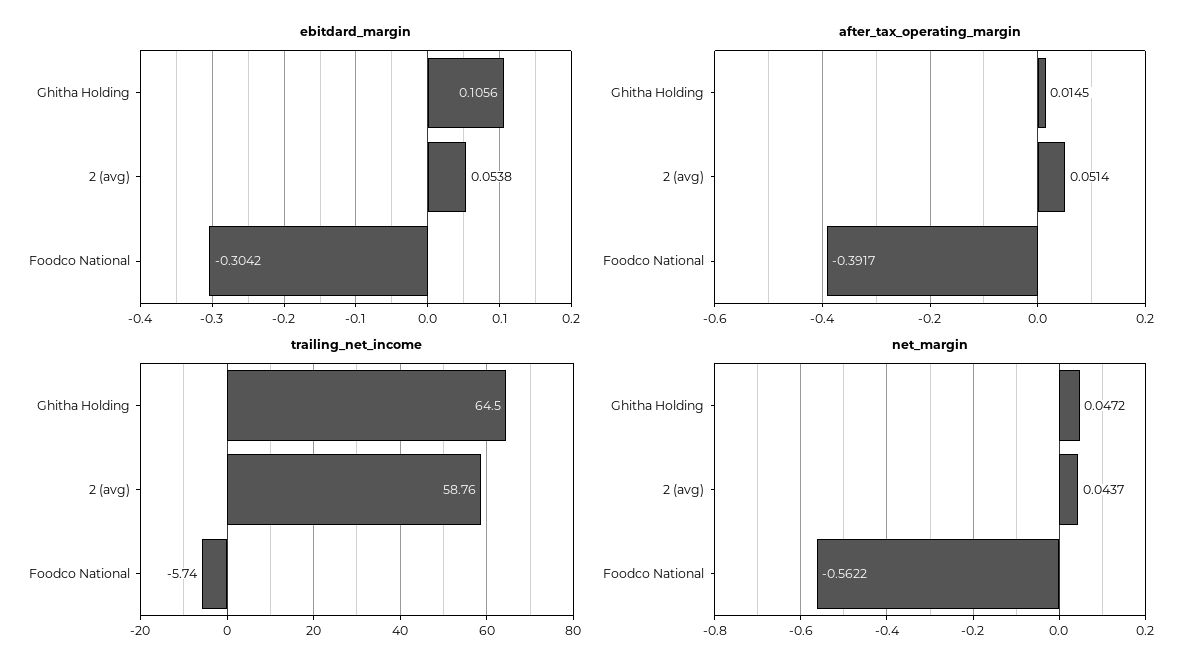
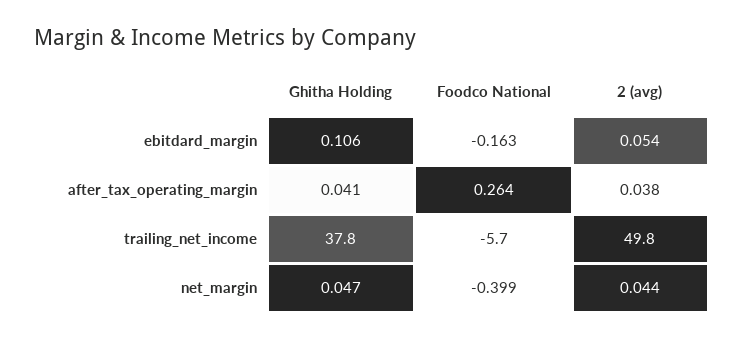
  {
    "ebitdard_margin": {
      "Ghitha Holding": 0.1056,
      "2 (avg)": 0.0538,
-     "Foodco National": -0.3042
+     "Foodco National": -0.163
    },
    "after_tax_operating_margin": {
-     "Ghitha Holding": 0.0145,
+     "Ghitha Holding": 0.041,
-     "2 (avg)": 0.0514,
+     "2 (avg)": 0.038,
-     "Foodco National": -0.3917
+     "Foodco National": 0.264
    },
    "trailing_net_income": {
-     "Ghitha Holding": 64.5,
+     "Ghitha Holding": 37.8,
-     "2 (avg)": 58.76,
+     "2 (avg)": 49.8,
      "Foodco National": -5.74
    },
    "net_margin": {
      "Ghitha Holding": 0.0472,
      "2 (avg)": 0.0437,
-     "Foodco National": -0.5622
+     "Foodco National": -0.399
    }
  }

